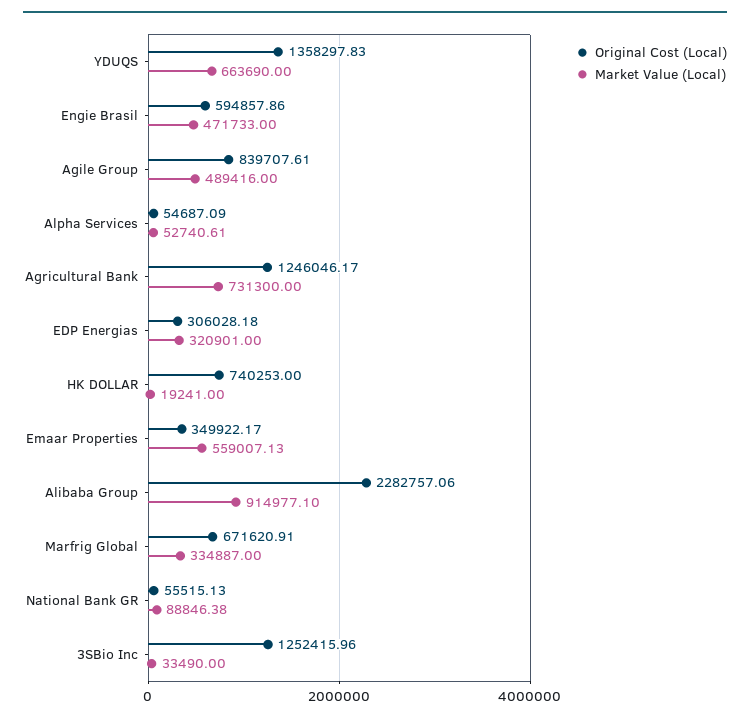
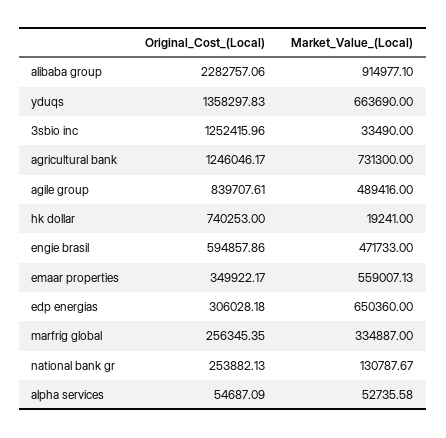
  {
    "Original Cost (Local)": {
      "YDUQS": 1358297.83,
      "Engie Brasil": 594857.86,
      "Agile Group": 839707.61,
      "Alpha Services": 54687.09,
      "Agricultural Bank": 1246046.17,
      "EDP Energias": 306028.18,
      "HK DOLLAR": 740253,
      "Emaar Properties": 349922.17,
      "Alibaba Group": 2282757.06,
-     "Marfrig Global": 671620.91,
+     "Marfrig Global": 256345.35,
-     "National Bank GR": 55515.13,
+     "National Bank GR": 253882.13,
      "3SBio Inc": 1252415.96
    },
    "Market Value (Local)": {
      "YDUQS": 663690,
      "Engie Brasil": 471733,
      "Agile Group": 489416,
-     "Alpha Services": 52740.61,
+     "Alpha Services": 52735.58,
      "Agricultural Bank": 731300,
-     "EDP Energias": 320901,
+     "EDP Energias": 650360,
      "HK DOLLAR": 19241,
      "Emaar Properties": 559007.13,
      "Alibaba Group": 914977.1,
      "Marfrig Global": 334887,
-     "National Bank GR": 88846.38,
+     "National Bank GR": 130787.67,
      "3SBio Inc": 33490
    }
  }

